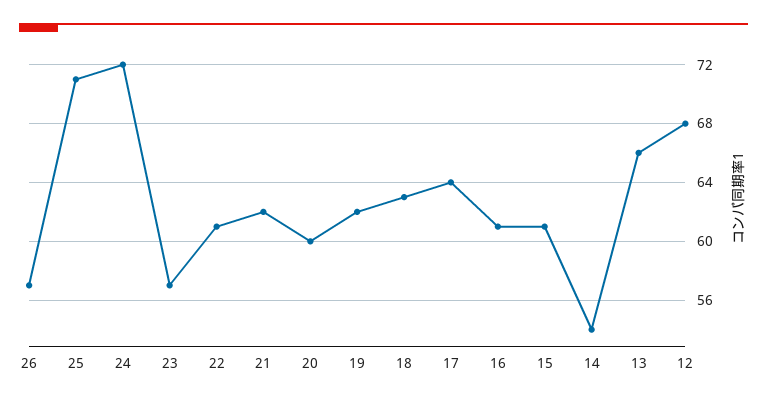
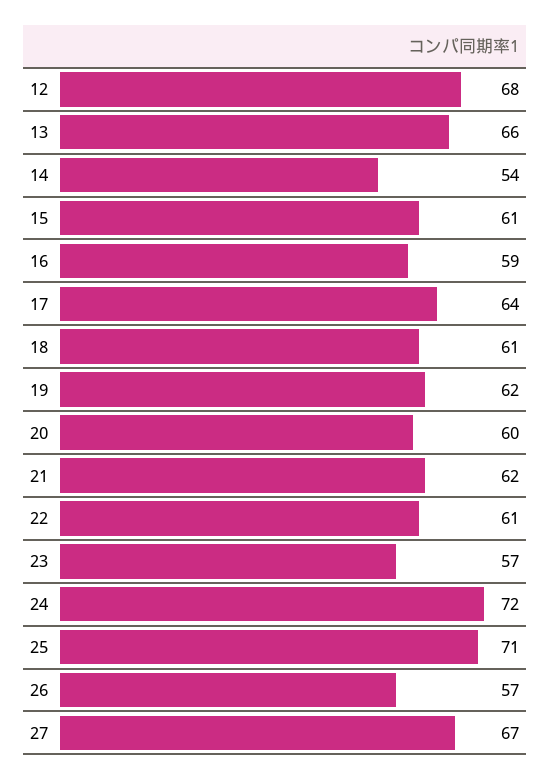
  {
    "26": 57,
    "25": 71,
    "24": 72,
    "23": 57,
    "22": 61,
    "21": 62,
    "20": 60,
    "19": 62,
-   "18": 63,
+   "18": 61,
    "17": 64,
-   "16": 61,
+   "16": 59,
    "15": 61,
    "14": 54,
    "13": 66,
-   "12": 68
+   "12": 68,
+   "27": 67
  }

